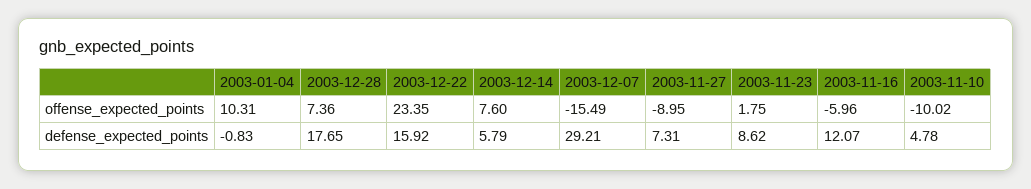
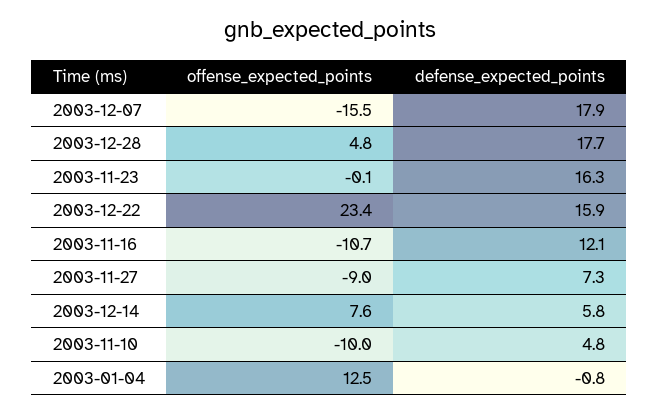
  {
    "2003-01-04": {
-     "offense_expected_points": 10.31,
+     "offense_expected_points": 12.5,
      "defense_expected_points": -0.83
    },
    "2003-12-28": {
-     "offense_expected_points": 7.36,
+     "offense_expected_points": 4.8,
      "defense_expected_points": 17.65
    },
    "2003-12-22": {
      "offense_expected_points": 23.35,
      "defense_expected_points": 15.92
    },
    "2003-12-14": {
      "offense_expected_points": 7.6,
      "defense_expected_points": 5.79
    },
    "2003-12-07": {
      "offense_expected_points": -15.49,
-     "defense_expected_points": 29.21
+     "defense_expected_points": 17.9
    },
    "2003-11-27": {
      "offense_expected_points": -8.95,
      "defense_expected_points": 7.31
    },
    "2003-11-23": {
-     "offense_expected_points": 1.75,
+     "offense_expected_points": -0.1,
-     "defense_expected_points": 8.62
+     "defense_expected_points": 16.3
    },
    "2003-11-16": {
-     "offense_expected_points": -5.96,
+     "offense_expected_points": -10.7,
      "defense_expected_points": 12.07
    },
    "2003-11-10": {
      "offense_expected_points": -10.02,
      "defense_expected_points": 4.78
    }
  }

